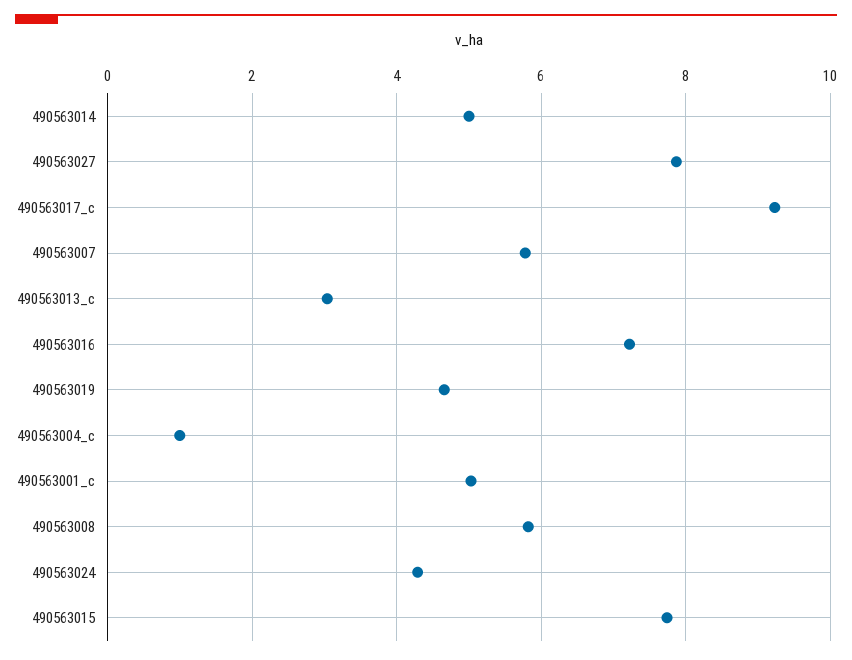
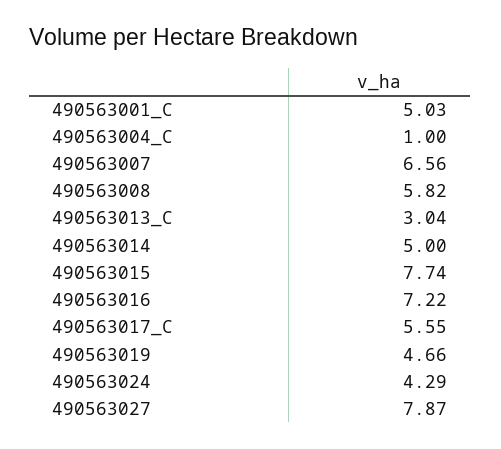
  {
    "490563014": 5,
    "490563027": 7.87,
-   "490563017_c": 9.2,
+   "490563017_c": 5.55,
-   "490563007": 5.8,
+   "490563007": 6.56,
    "490563013_c": 3.04,
    "490563016": 7.22,
    "490563019": 4.66,
    "490563004_c": 1,
    "490563001_c": 5.03,
    "490563008": 5.82,
    "490563024": 4.29,
    "490563015": 7.74
  }

